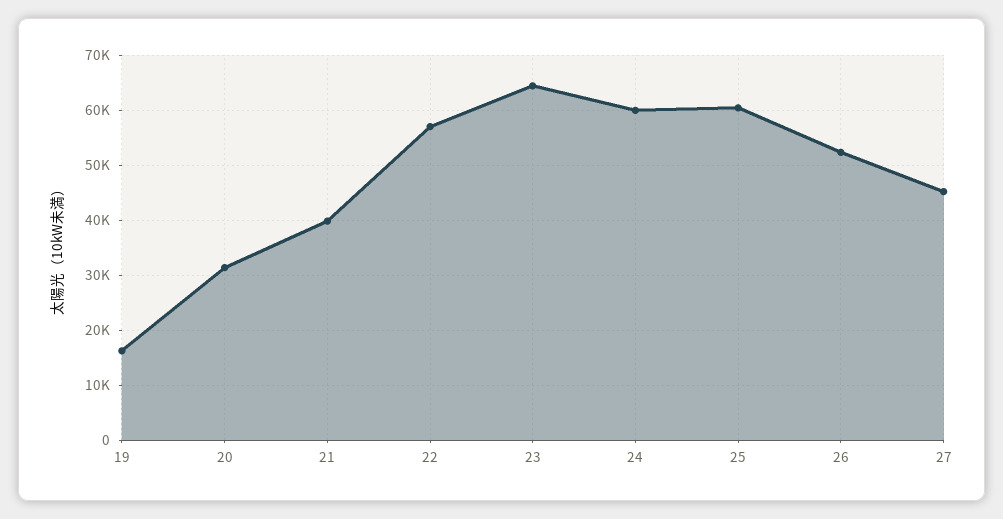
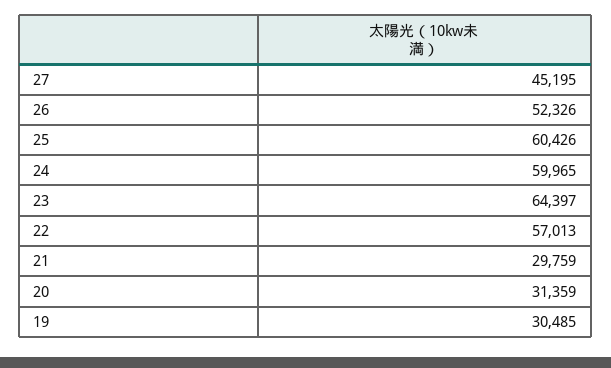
  {
-   "19": 16000,
+   "19": 30485,
    "20": 31359,
-   "21": 40000,
+   "21": 29759,
    "22": 57013,
    "23": 64397,
    "24": 59965,
    "25": 60426,
    "26": 52326,
    "27": 45195
  }

